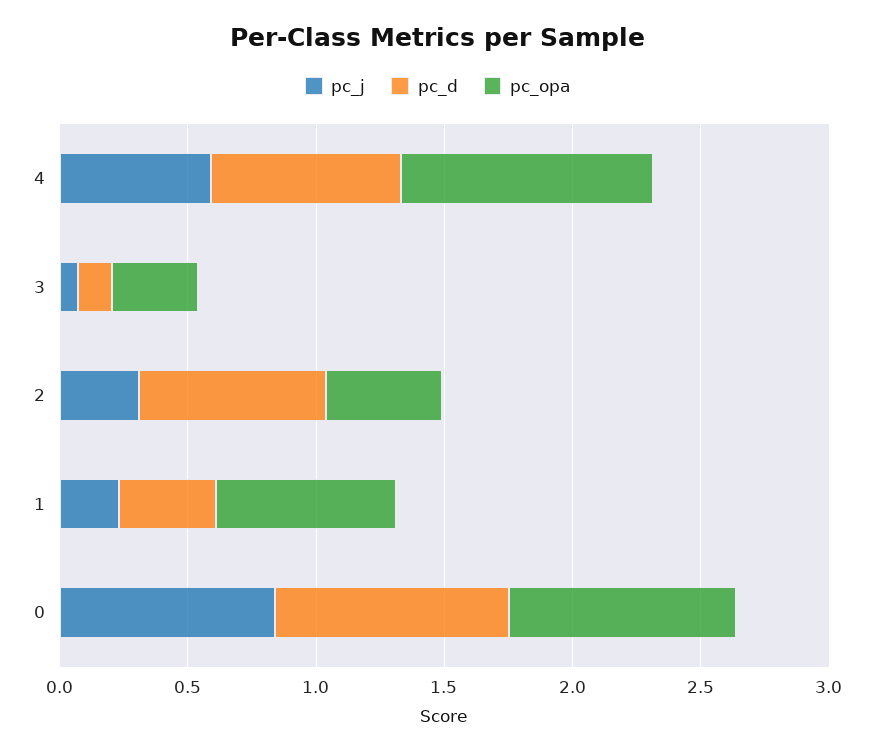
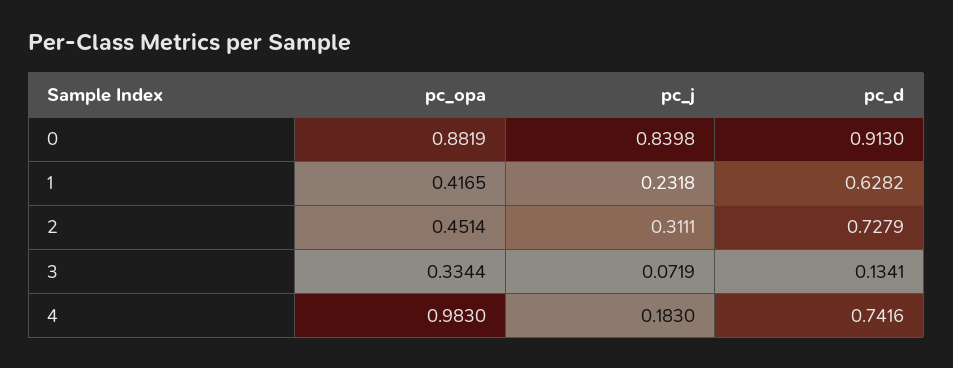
  {
    "pc_j": {
-     "4": 0.6,
+     "4": 0.183,
      "3": 0.0719,
      "2": 0.3111,
      "1": 0.2318,
      "0": 0.8398
    },
    "pc_d": {
      "4": 0.7416,
      "3": 0.1341,
      "2": 0.7279,
-     "1": 0.4,
+     "1": 0.6282,
      "0": 0.913
    },
    "pc_opa": {
      "4": 0.983,
      "3": 0.3344,
      "2": 0.4514,
-     "1": 0.7,
+     "1": 0.4165,
      "0": 0.8819
    }
  }

